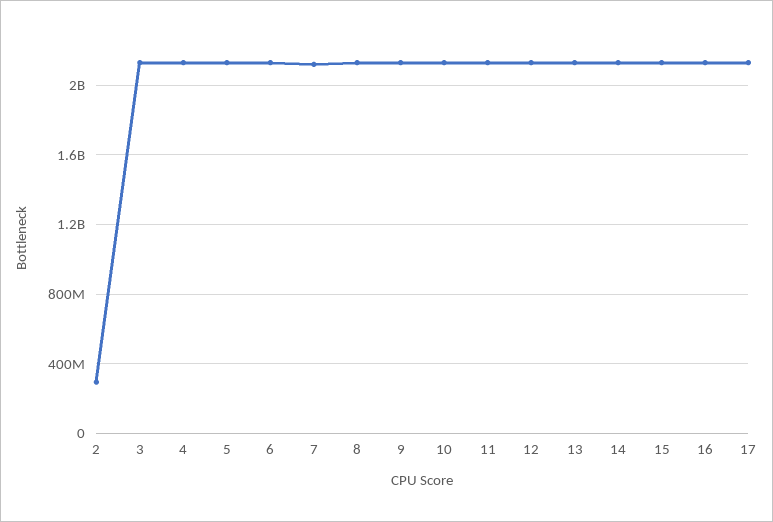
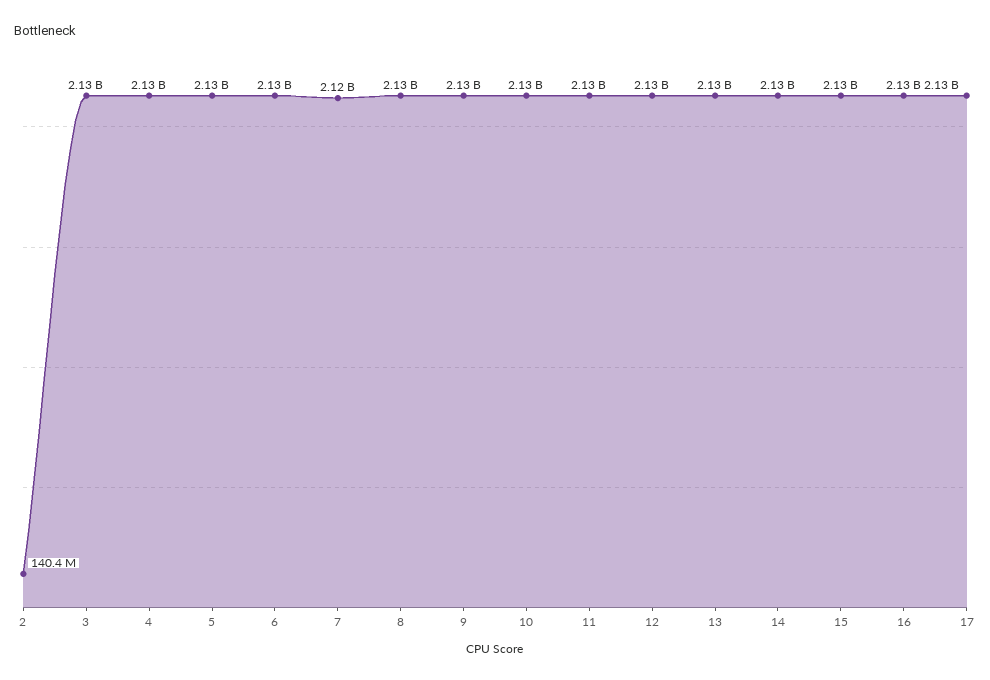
  {
-   "2": 300000000,
+   "2": 140400000,
    "3": 2130000000,
    "4": 2130000000,
    "5": 2130000000,
    "6": 2130000000,
    "7": 2120000000,
    "8": 2130000000,
    "9": 2130000000,
    "10": 2130000000,
    "11": 2130000000,
    "12": 2130000000,
    "13": 2130000000,
    "14": 2130000000,
    "15": 2130000000,
    "16": 2130000000,
    "17": 2130000000
  }

